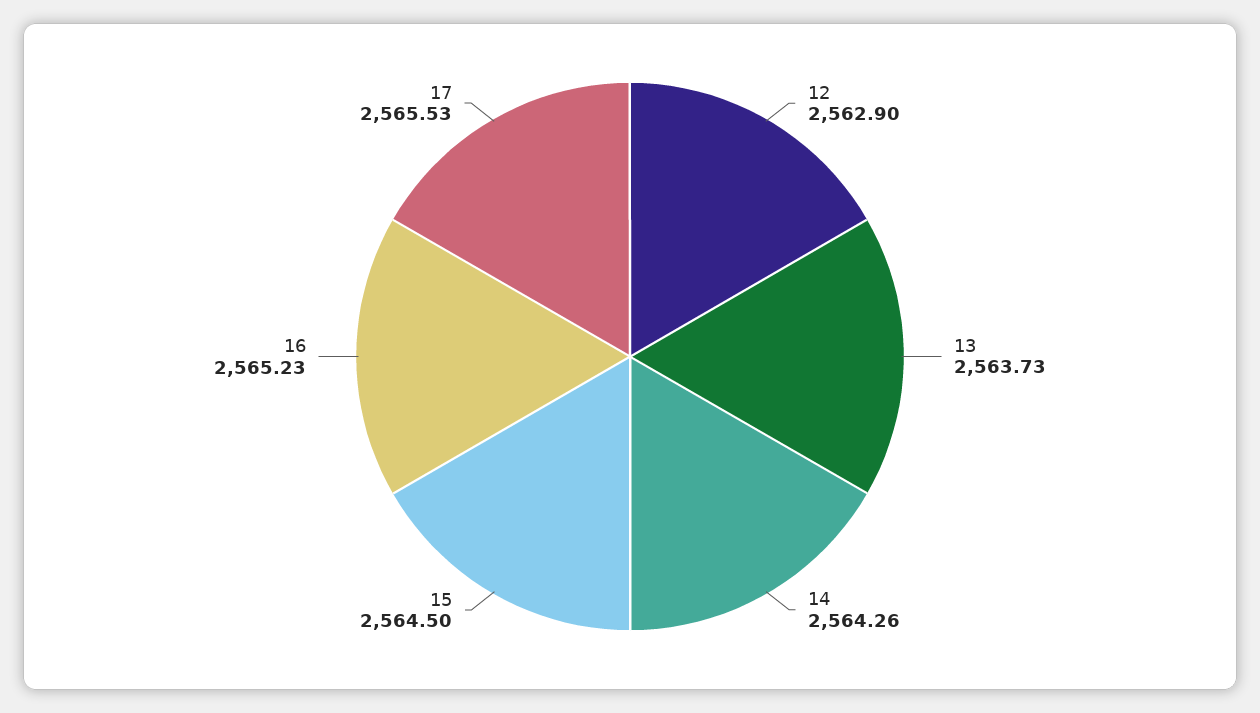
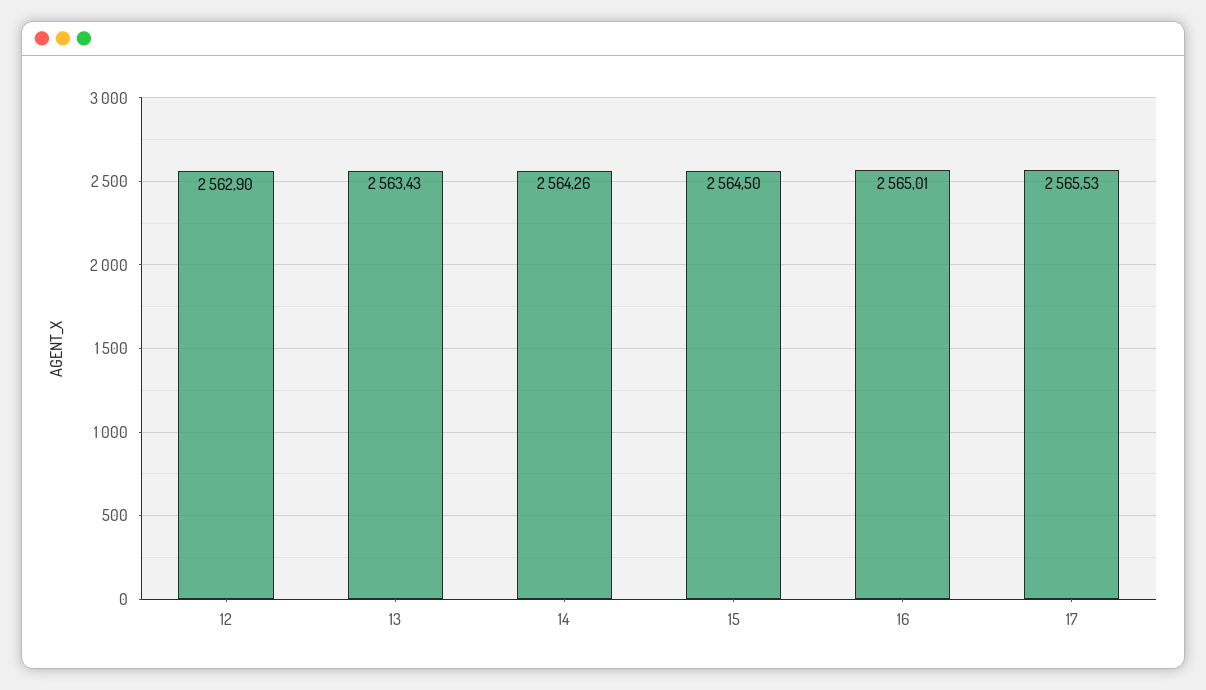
  {
    "12": 2562.9,
-   "13": 2563.73,
+   "13": 2563.43,
    "14": 2564.26,
    "15": 2564.5,
-   "16": 2565.23,
+   "16": 2565.01,
    "17": 2565.53
  }

